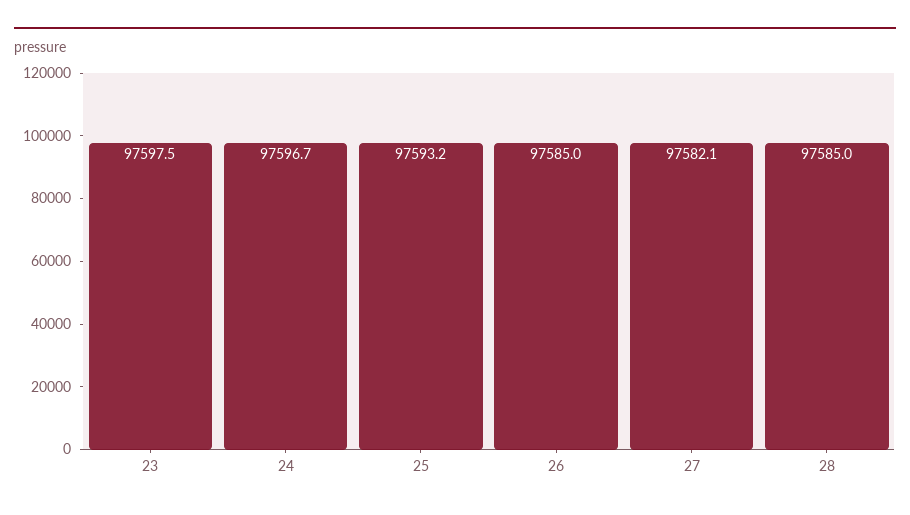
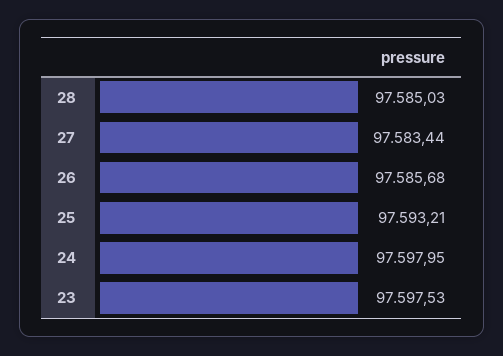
  {
    "23": 97597.53,
-   "24": 97596.7,
+   "24": 97597.95,
    "25": 97593.21,
-   "26": 97585,
+   "26": 97585.68,
-   "27": 97582.1,
+   "27": 97583.44,
    "28": 97585.03
  }

